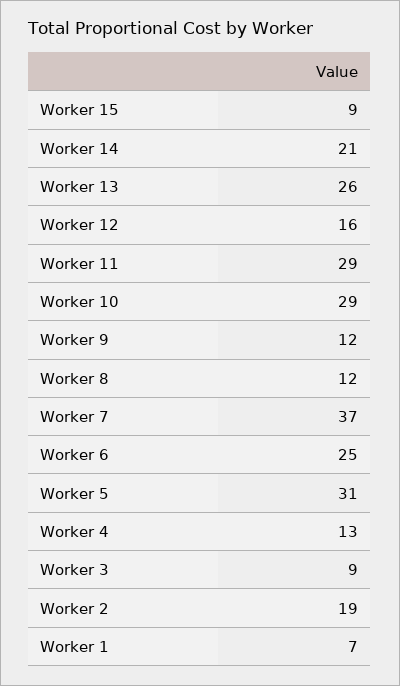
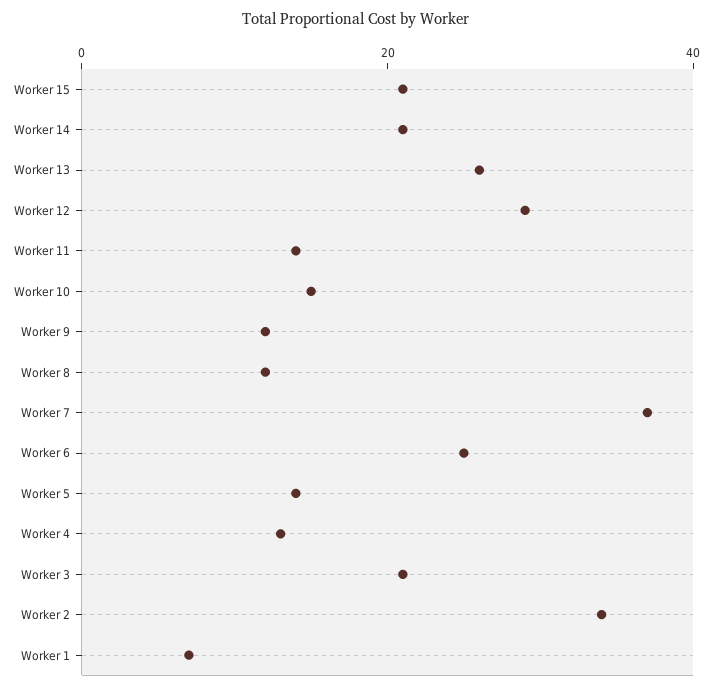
  {
-   "Worker 15": 9,
+   "Worker 15": 20,
    "Worker 14": 21,
    "Worker 13": 26,
-   "Worker 12": 16,
+   "Worker 12": 30,
-   "Worker 11": 29,
+   "Worker 11": 15,
-   "Worker 10": 29,
+   "Worker 10": 15,
    "Worker 9": 12,
    "Worker 8": 12,
    "Worker 7": 37,
    "Worker 6": 25,
-   "Worker 5": 31,
+   "Worker 5": 15,
    "Worker 4": 13,
-   "Worker 3": 9,
+   "Worker 3": 20,
-   "Worker 2": 19,
+   "Worker 2": 35,
    "Worker 1": 7
  }

